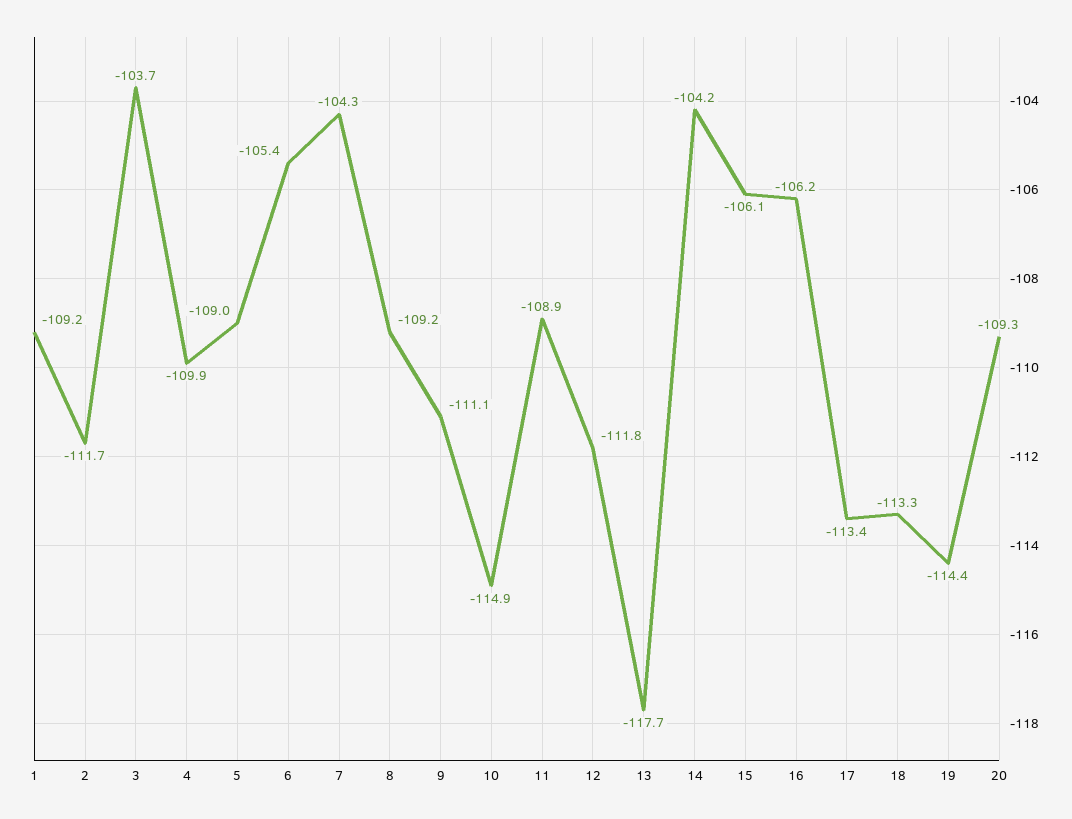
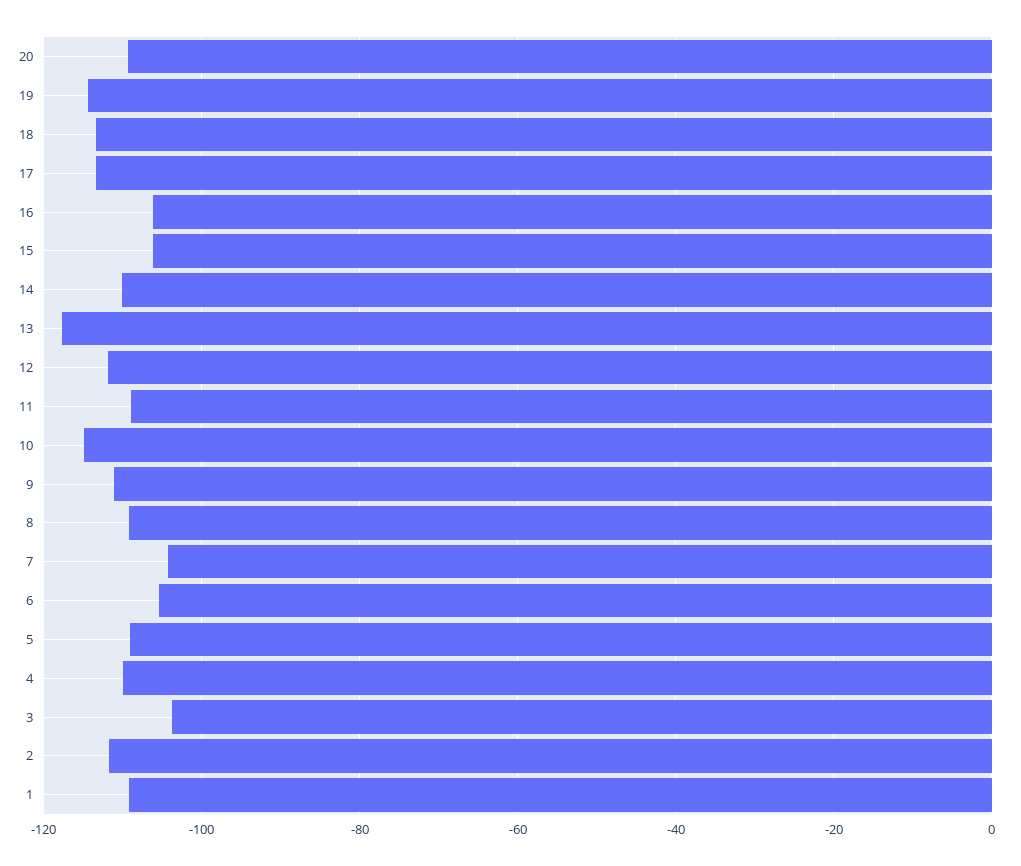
  {
    "1": -109.2,
    "2": -111.7,
    "3": -103.7,
    "4": -109.9,
    "5": -109,
    "6": -105.4,
    "7": -104.3,
    "8": -109.2,
    "9": -111.1,
    "10": -114.9,
    "11": -108.9,
    "12": -111.8,
    "13": -117.7,
-   "14": -104.2,
+   "14": -110,
    "15": -106.1,
    "16": -106.2,
    "17": -113.4,
    "18": -113.3,
    "19": -114.4,
    "20": -109.3
  }

